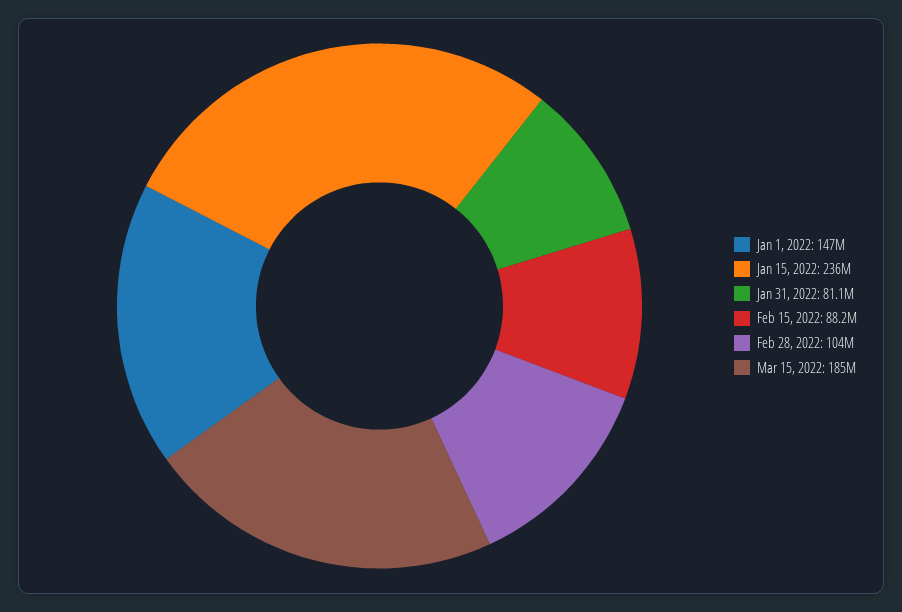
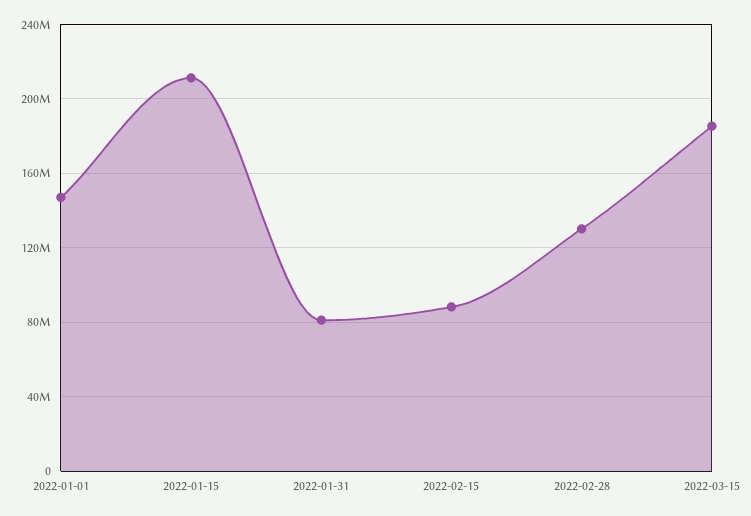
  {
    "Jan 1, 2022": 147000000,
-   "Jan 15, 2022": 236000000,
+   "Jan 15, 2022": 210000000,
    "Jan 31, 2022": 81100000,
    "Feb 15, 2022": 88200000,
-   "Feb 28, 2022": 104000000,
+   "Feb 28, 2022": 130000000,
    "Mar 15, 2022": 185000000
  }

